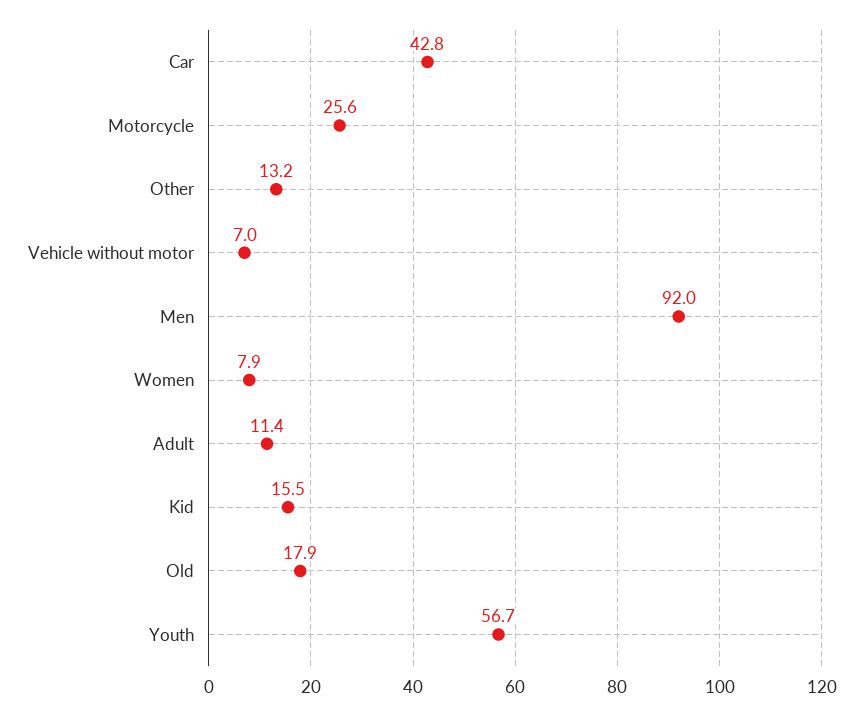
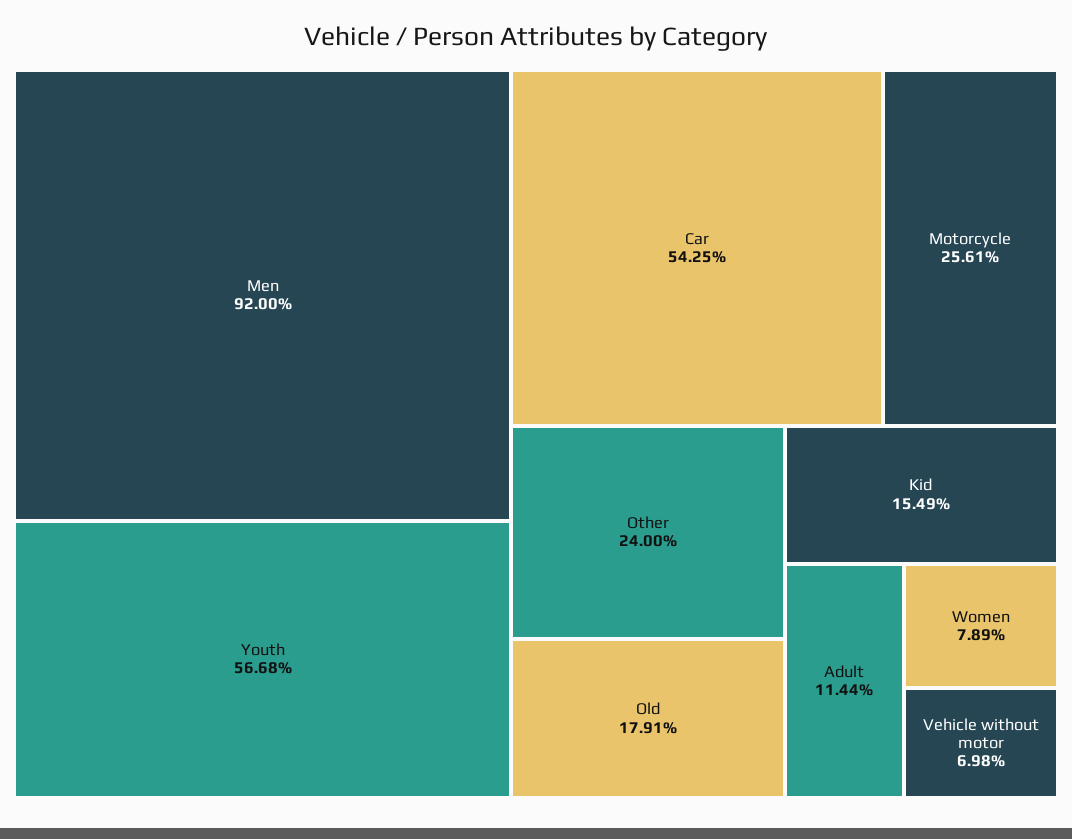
  {
-   "Car": 42.8,
+   "Car": 54.25,
    "Motorcycle": 25.61,
-   "Other": 13.2,
+   "Other": 24,
    "Vehicle without motor": 6.98,
    "Men": 92,
    "Women": 7.89,
    "Adult": 11.44,
    "Kid": 15.49,
    "Old": 17.91,
    "Youth": 56.68
  }

